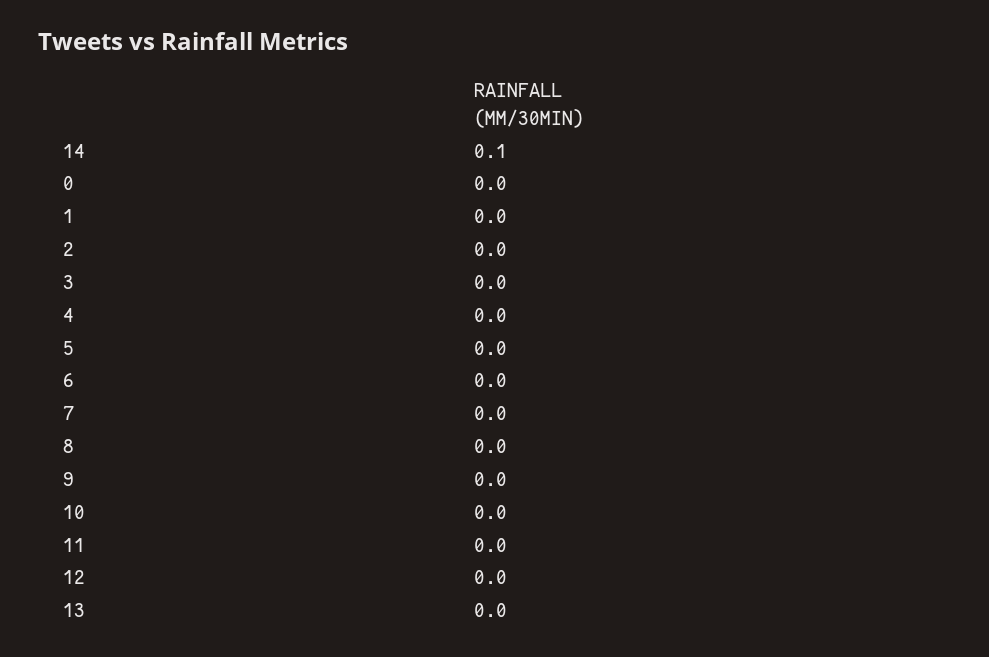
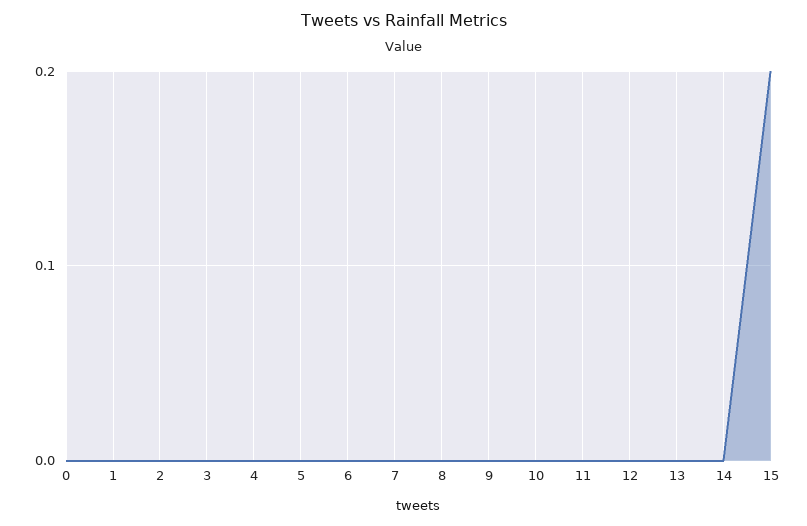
  {
-   "14": 0.1,
+   "14": 0,
    "0": 0,
    "1": 0,
    "2": 0,
    "3": 0,
    "4": 0,
    "5": 0,
    "6": 0,
    "7": 0,
    "8": 0,
    "9": 0,
    "10": 0,
    "11": 0,
    "12": 0,
-   "13": 0
+   "13": 0,
+   "15": 0.2
  }

